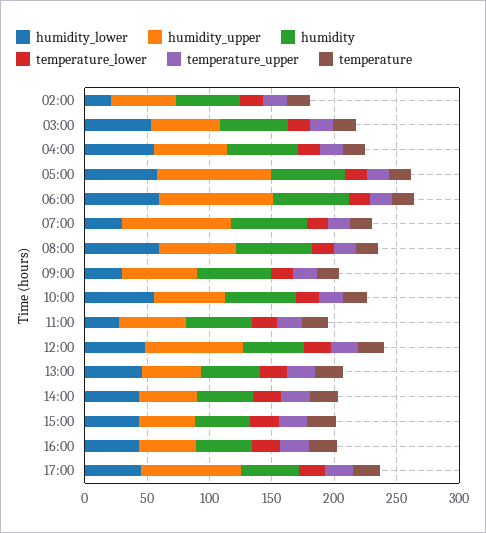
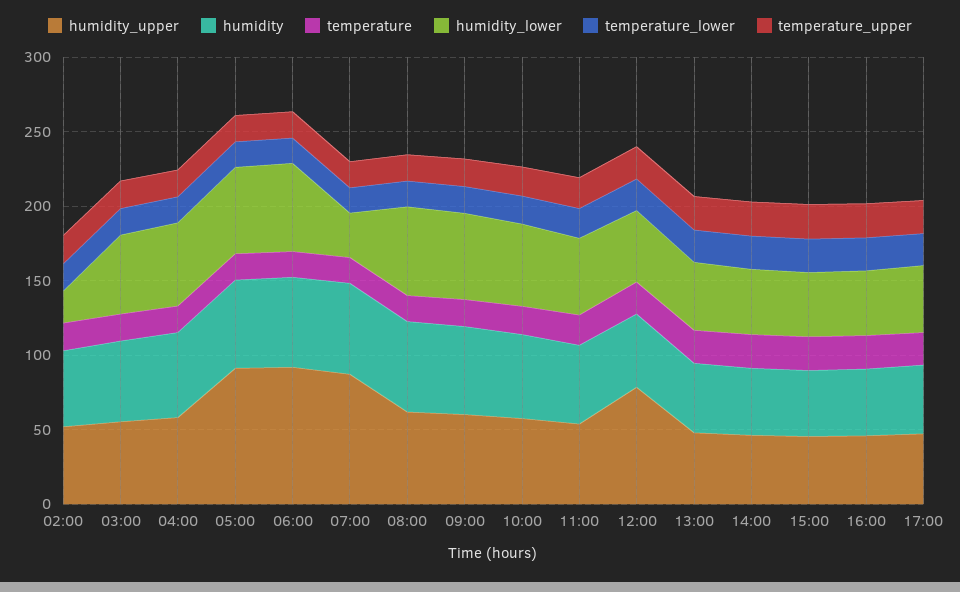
  {
    "humidity_lower": {
      "02:00": 20,
      "03:00": 50,
      "04:00": 60,
      "05:00": 60,
      "06:00": 60,
      "07:00": 30,
      "08:00": 60,
-     "09:00": 30,
+     "09:00": 60,
      "10:00": 60,
-     "11:00": 30,
+     "11:00": 50,
      "12:00": 50,
      "13:00": 50,
      "14:00": 40,
      "15:00": 40,
      "16:00": 40,
      "17:00": 50
    },
    "humidity_upper": {
      "02:00": 50,
      "03:00": 60,
      "04:00": 60,
      "05:00": 90,
      "06:00": 90,
      "07:00": 90,
      "08:00": 60,
      "09:00": 60,
      "10:00": 60,
      "11:00": 50,
      "12:00": 80,
      "13:00": 50,
      "14:00": 50,
      "15:00": 50,
      "16:00": 50,
-     "17:00": 80
+     "17:00": 50
    },
    "humidity": {
      "02:00": 50,
      "03:00": 50,
      "04:00": 60,
      "05:00": 60,
      "06:00": 60,
      "07:00": 60,
      "08:00": 60,
      "09:00": 60,
      "10:00": 60,
      "11:00": 50,
      "12:00": 50,
      "13:00": 50,
      "14:00": 50,
      "15:00": 40,
      "16:00": 40,
      "17:00": 50
    },
    "temperature_lower": {
      "02:00": 20,
      "03:00": 20,
      "04:00": 20,
      "05:00": 20,
      "06:00": 20,
      "07:00": 20,
      "08:00": 20,
      "09:00": 20,
      "10:00": 20,
      "11:00": 20,
      "12:00": 20,
      "13:00": 20,
      "14:00": 20,
      "15:00": 20,
      "16:00": 20,
      "17:00": 20
    },
    "temperature_upper": {
      "02:00": 20,
      "03:00": 20,
      "04:00": 20,
      "05:00": 20,
      "06:00": 20,
      "07:00": 20,
      "08:00": 20,
      "09:00": 20,
      "10:00": 20,
      "11:00": 20,
      "12:00": 20,
      "13:00": 20,
      "14:00": 20,
      "15:00": 20,
      "16:00": 20,
      "17:00": 20
    },
    "temperature": {
      "02:00": 20,
      "03:00": 20,
      "04:00": 20,
      "05:00": 20,
      "06:00": 20,
      "07:00": 20,
      "08:00": 20,
      "09:00": 20,
      "10:00": 20,
      "11:00": 20,
      "12:00": 20,
      "13:00": 20,
      "14:00": 20,
      "15:00": 20,
      "16:00": 20,
      "17:00": 20
    }
  }

